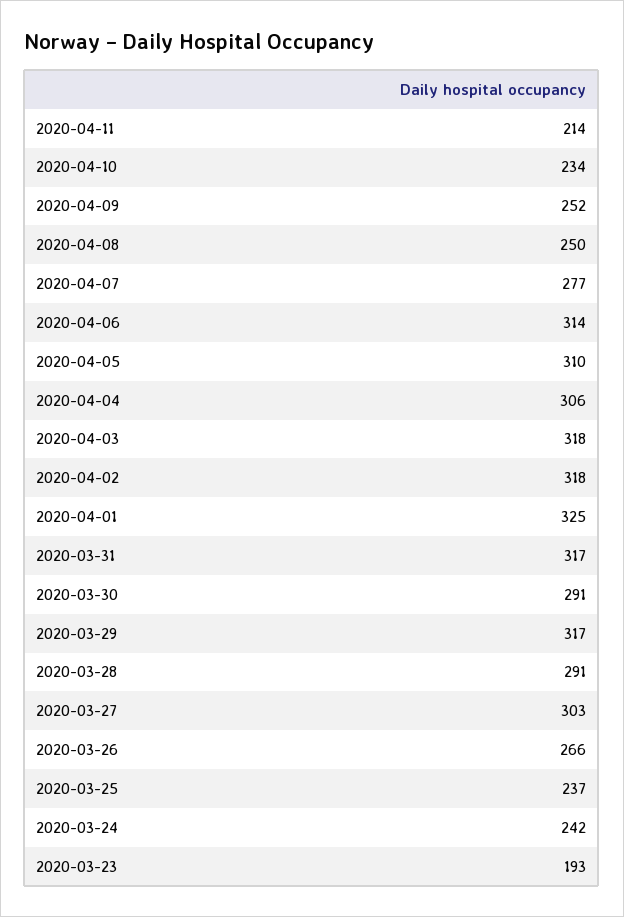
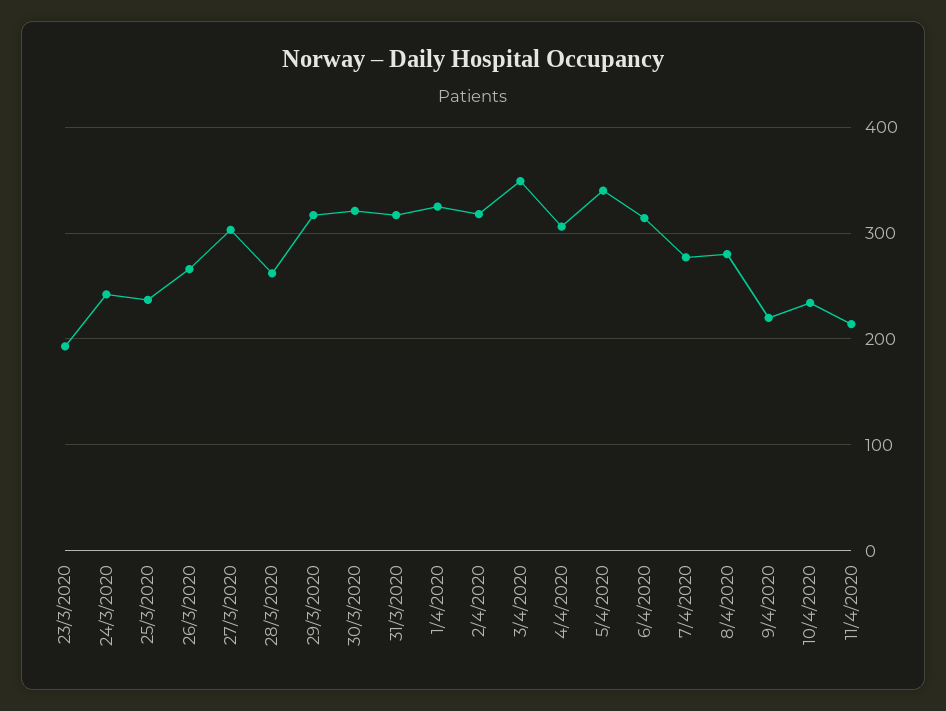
  {
    "2020-04-11": 214,
    "2020-04-10": 234,
-   "2020-04-09": 252,
+   "2020-04-09": 220,
-   "2020-04-08": 250,
+   "2020-04-08": 280,
    "2020-04-07": 277,
    "2020-04-06": 314,
-   "2020-04-05": 310,
+   "2020-04-05": 340,
    "2020-04-04": 306,
-   "2020-04-03": 318,
+   "2020-04-03": 350,
    "2020-04-02": 318,
    "2020-04-01": 325,
    "2020-03-31": 317,
-   "2020-03-30": 291,
+   "2020-03-30": 320,
    "2020-03-29": 317,
-   "2020-03-28": 291,
+   "2020-03-28": 260,
    "2020-03-27": 303,
    "2020-03-26": 266,
    "2020-03-25": 237,
    "2020-03-24": 242,
    "2020-03-23": 193
  }

